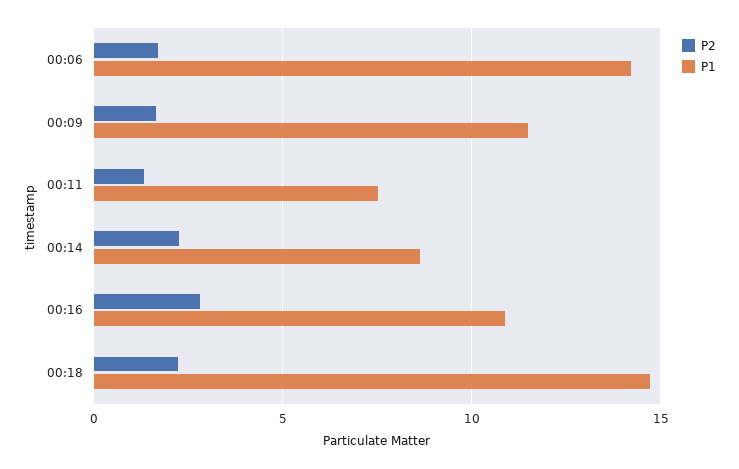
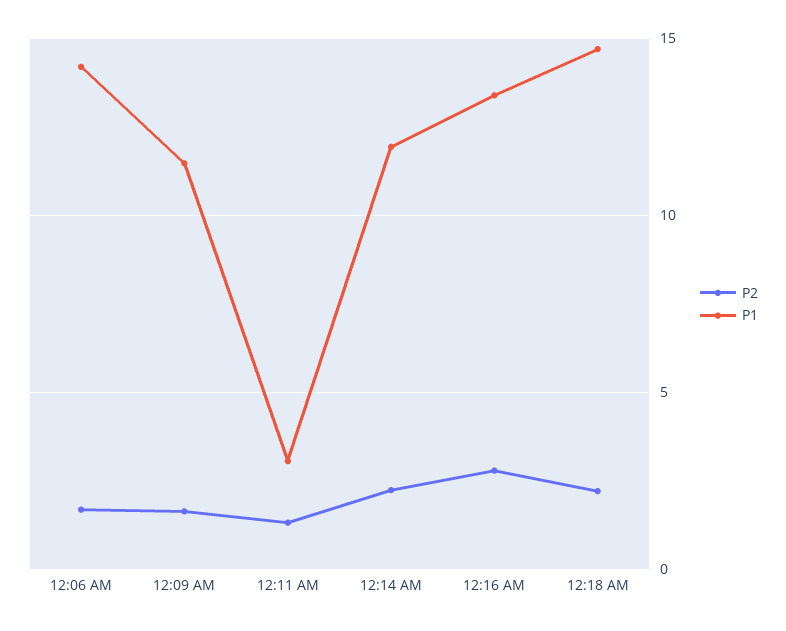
  {
    "P2": {
      "00:06": 1.5,
      "00:09": 1.5,
      "00:11": 1.5,
      "00:14": 2.5,
      "00:16": 3,
      "00:18": 2
    },
    "P1": {
      "00:06": 14,
      "00:09": 11.5,
-     "00:11": 7.5,
+     "00:11": 3,
-     "00:14": 8.5,
+     "00:14": 12,
-     "00:16": 11,
+     "00:16": 13.5,
      "00:18": 14.5
    }
  }

